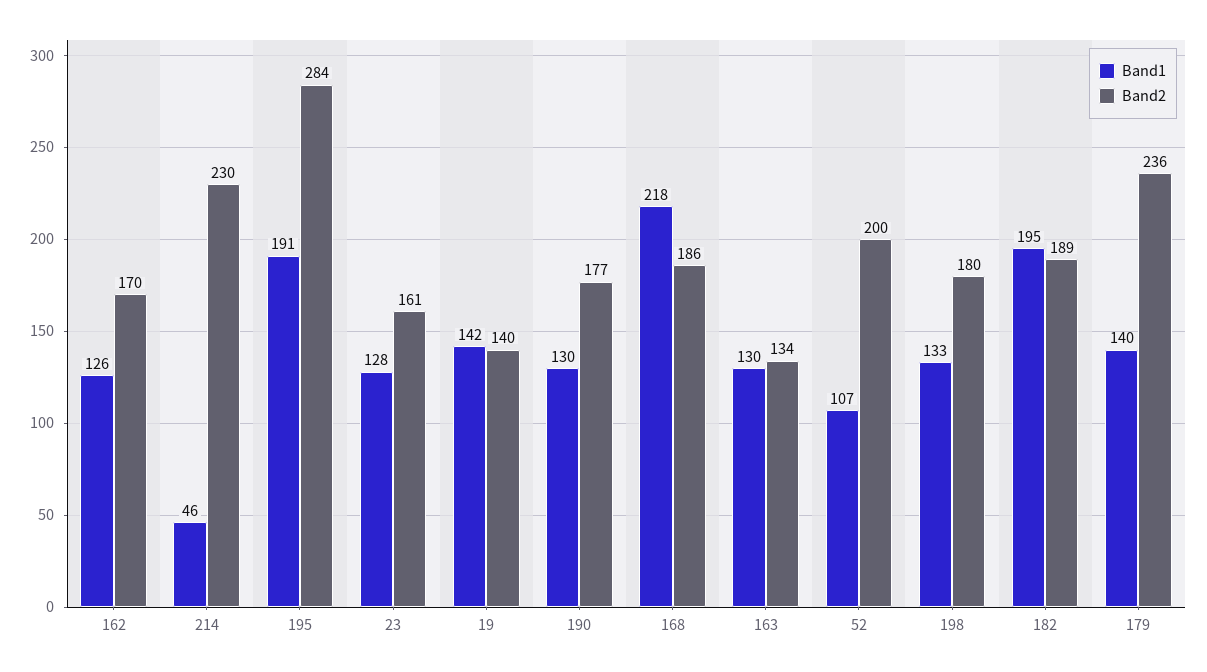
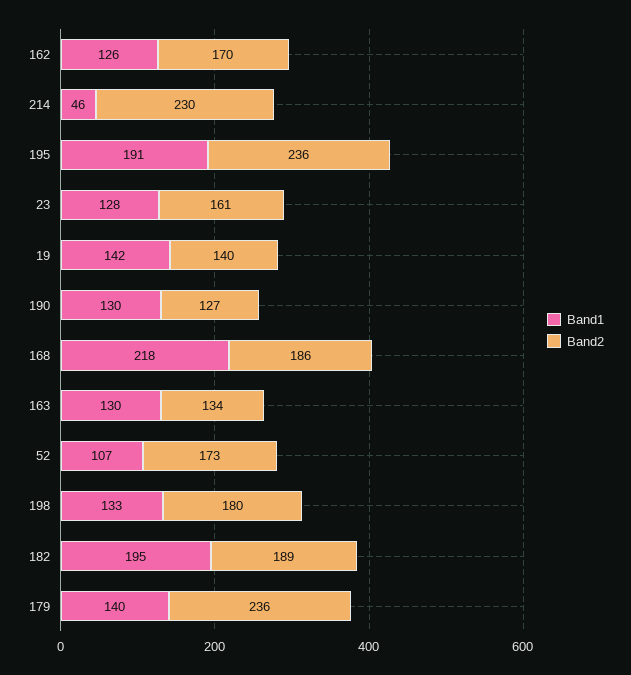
  {
    "Band1": {
      "162": 126,
      "214": 46,
      "195": 191,
      "23": 128,
      "19": 142,
      "190": 130,
      "168": 218,
      "163": 130,
      "52": 107,
      "198": 133,
      "182": 195,
      "179": 140
    },
    "Band2": {
      "162": 170,
      "214": 230,
-     "195": 284,
+     "195": 236,
      "23": 161,
      "19": 140,
-     "190": 177,
+     "190": 127,
      "168": 186,
      "163": 134,
-     "52": 200,
+     "52": 173,
      "198": 180,
      "182": 189,
      "179": 236
    }
  }

